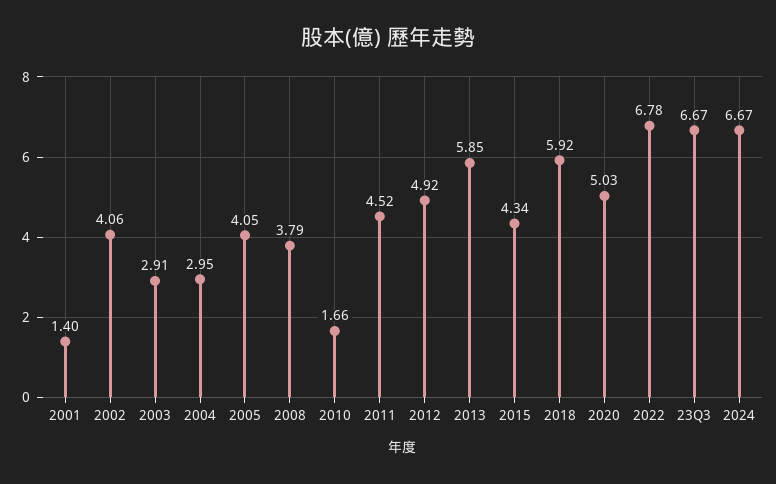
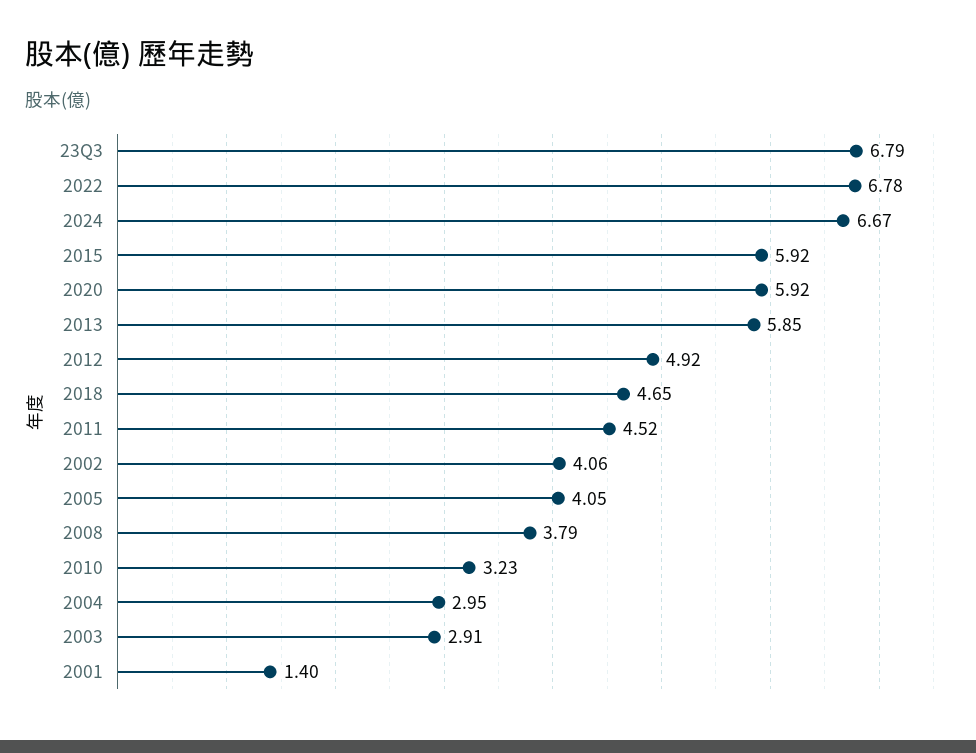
  {
    "2001": 1.4,
    "2002": 4.06,
    "2003": 2.91,
    "2004": 2.95,
    "2005": 4.05,
    "2008": 3.79,
-   "2010": 1.66,
+   "2010": 3.23,
    "2011": 4.52,
    "2012": 4.92,
    "2013": 5.85,
-   "2015": 4.34,
+   "2015": 5.92,
-   "2018": 5.92,
+   "2018": 4.65,
-   "2020": 5.03,
+   "2020": 5.92,
    "2022": 6.78,
-   "23Q3": 6.67,
+   "23Q3": 6.79,
    "2024": 6.67
  }

